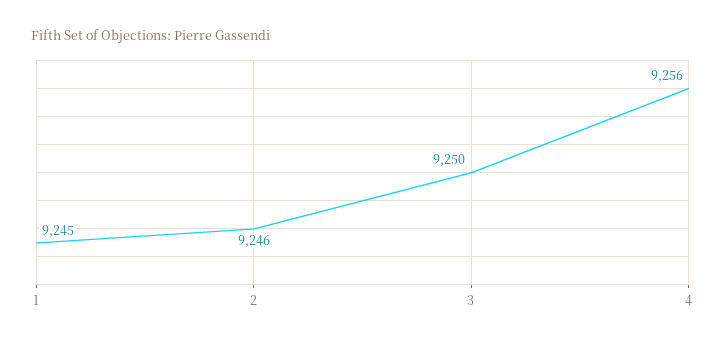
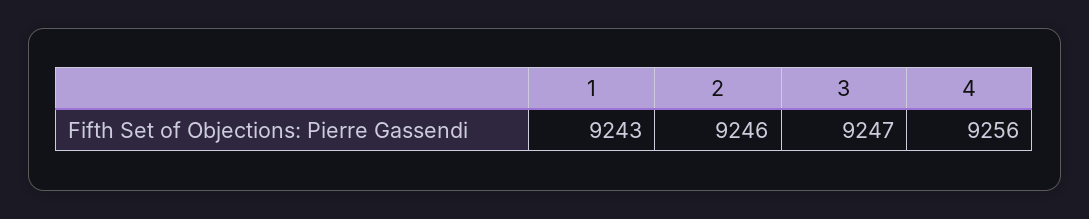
  {
-   "1": 9245,
+   "1": 9243,
    "2": 9246,
-   "3": 9250,
+   "3": 9247,
    "4": 9256
  }

